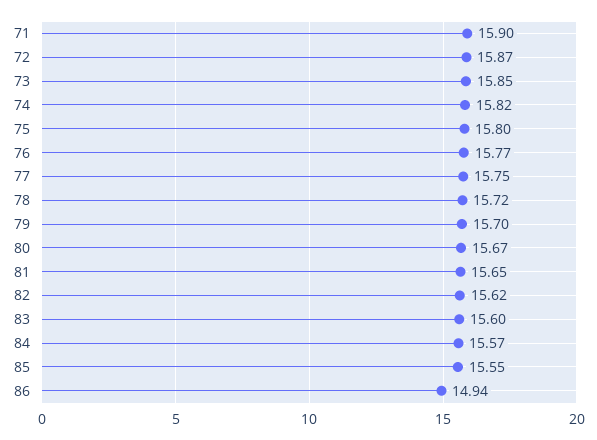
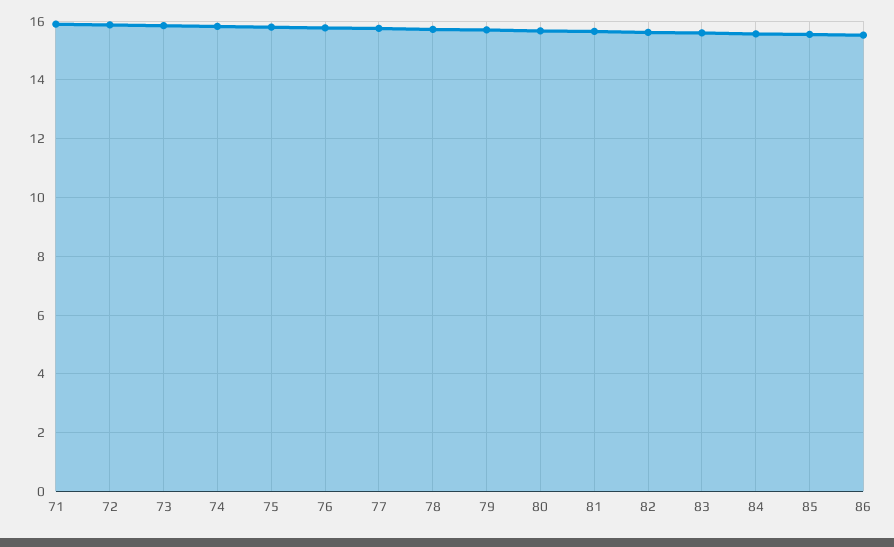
  {
    "71": 15.9,
    "72": 15.87,
    "73": 15.85,
    "74": 15.82,
    "75": 15.8,
    "76": 15.77,
    "77": 15.75,
    "78": 15.72,
    "79": 15.7,
    "80": 15.67,
    "81": 15.65,
    "82": 15.62,
    "83": 15.6,
    "84": 15.57,
    "85": 15.55,
-   "86": 14.94
+   "86": 15.5
  }

